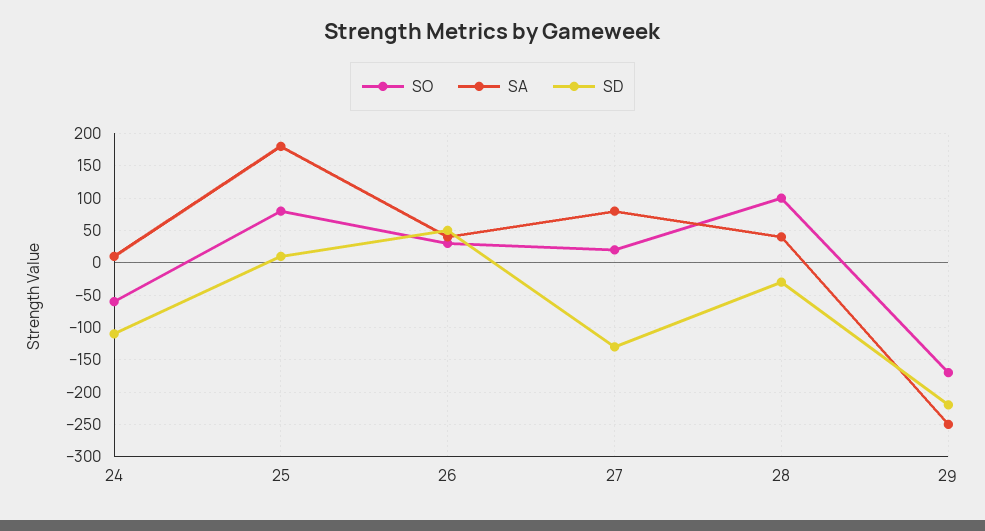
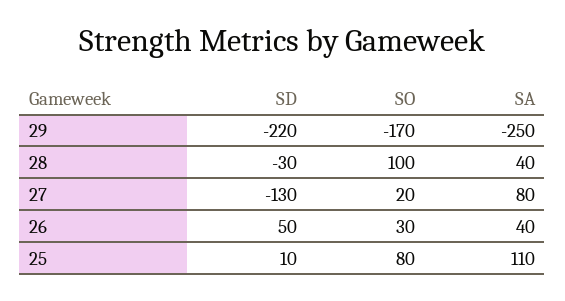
  {
    "SO": {
-     "24": -60,
      "25": 80,
      "26": 30,
      "27": 20,
      "28": 100,
      "29": -170
    },
    "SA": {
-     "24": 10,
-     "25": 180,
+     "25": 110,
      "26": 40,
      "27": 80,
      "28": 40,
      "29": -250
    },
    "SD": {
-     "24": -110,
      "25": 10,
      "26": 50,
      "27": -130,
      "28": -30,
      "29": -220
    }
  }

